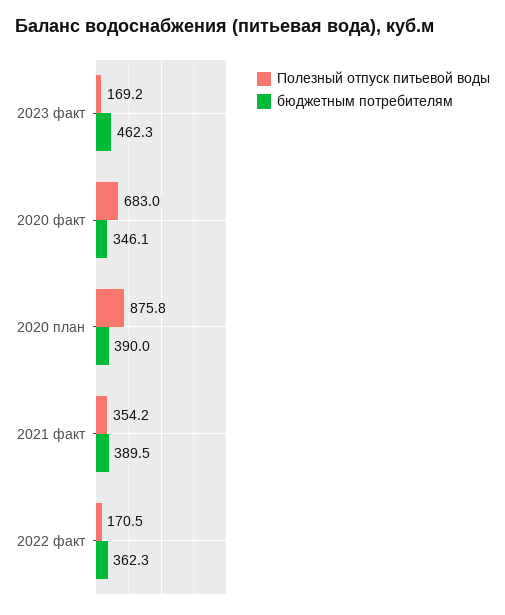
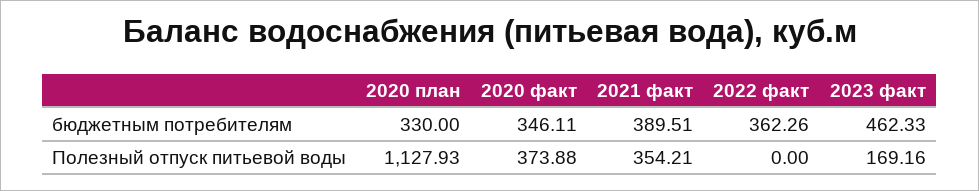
  {
    "Полезный отпуск питьевой воды": {
      "2023 факт": 169.16,
-     "2020 факт": 683,
+     "2020 факт": 373.88,
-     "2020 план": 875.8,
+     "2020 план": 1127.93,
      "2021 факт": 354.21,
-     "2022 факт": 170.5
+     "2022 факт": 0
    },
    "бюджетным потребителям": {
      "2023 факт": 462.33,
      "2020 факт": 346.11,
-     "2020 план": 390,
+     "2020 план": 330,
      "2021 факт": 389.51,
      "2022 факт": 362.26
    }
  }

